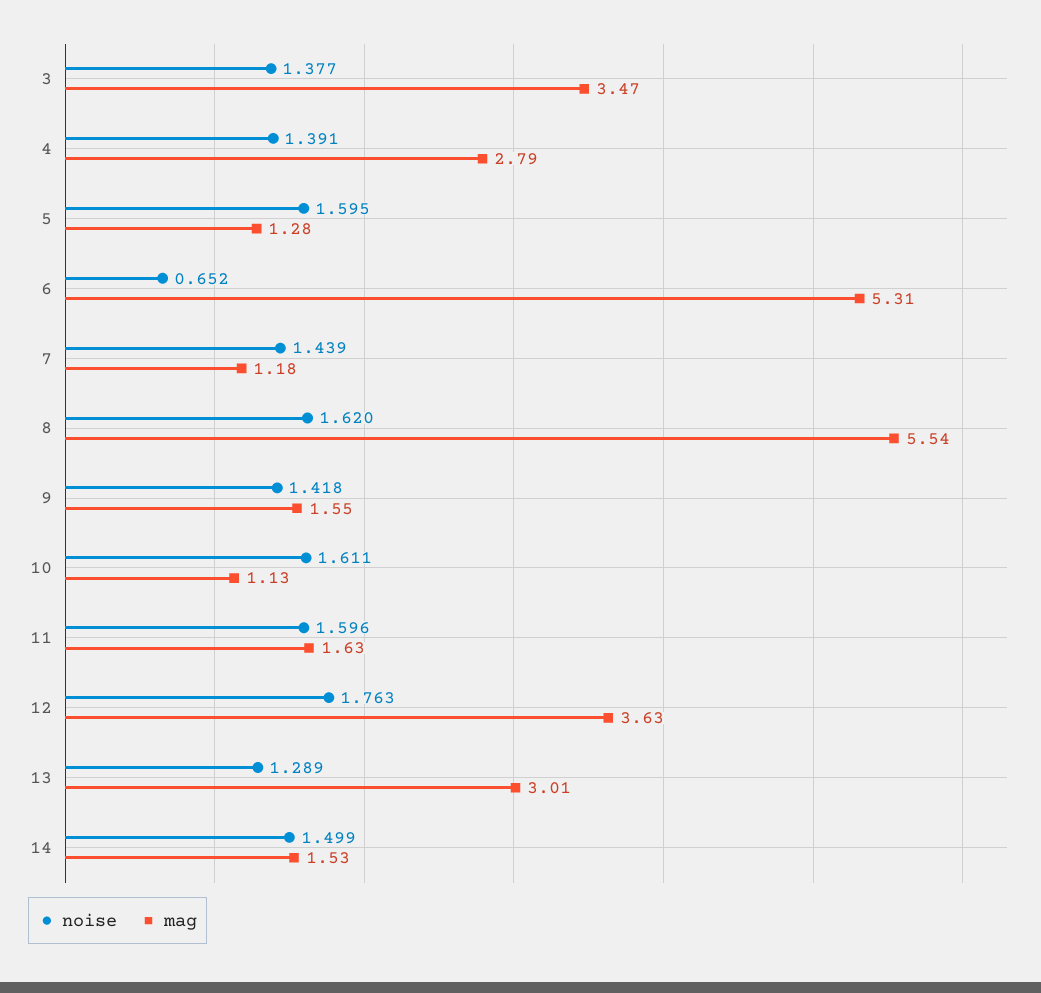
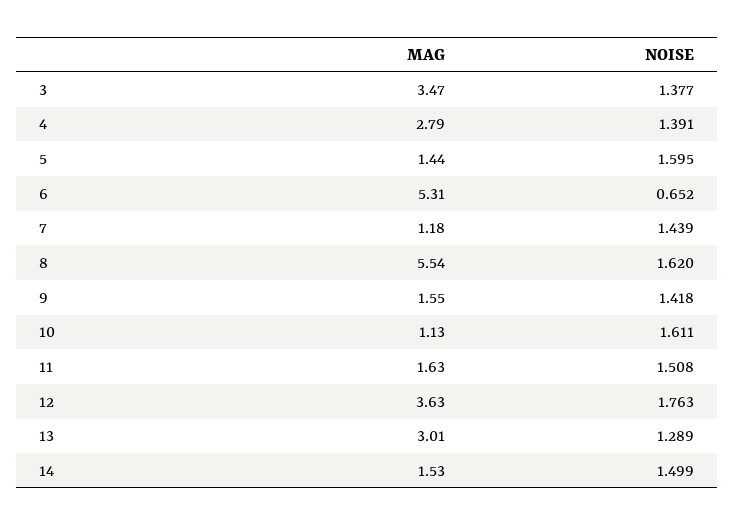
  {
    "noise": {
      "3": 1.377,
      "4": 1.391,
      "5": 1.595,
      "6": 0.652,
      "7": 1.439,
      "8": 1.62,
      "9": 1.418,
      "10": 1.611,
-     "11": 1.596,
+     "11": 1.508,
      "12": 1.763,
      "13": 1.289,
      "14": 1.499
    },
    "mag": {
      "3": 3.47,
      "4": 2.79,
-     "5": 1.28,
+     "5": 1.44,
      "6": 5.31,
      "7": 1.18,
      "8": 5.54,
      "9": 1.55,
      "10": 1.13,
      "11": 1.63,
      "12": 3.63,
      "13": 3.01,
      "14": 1.53
    }
  }

